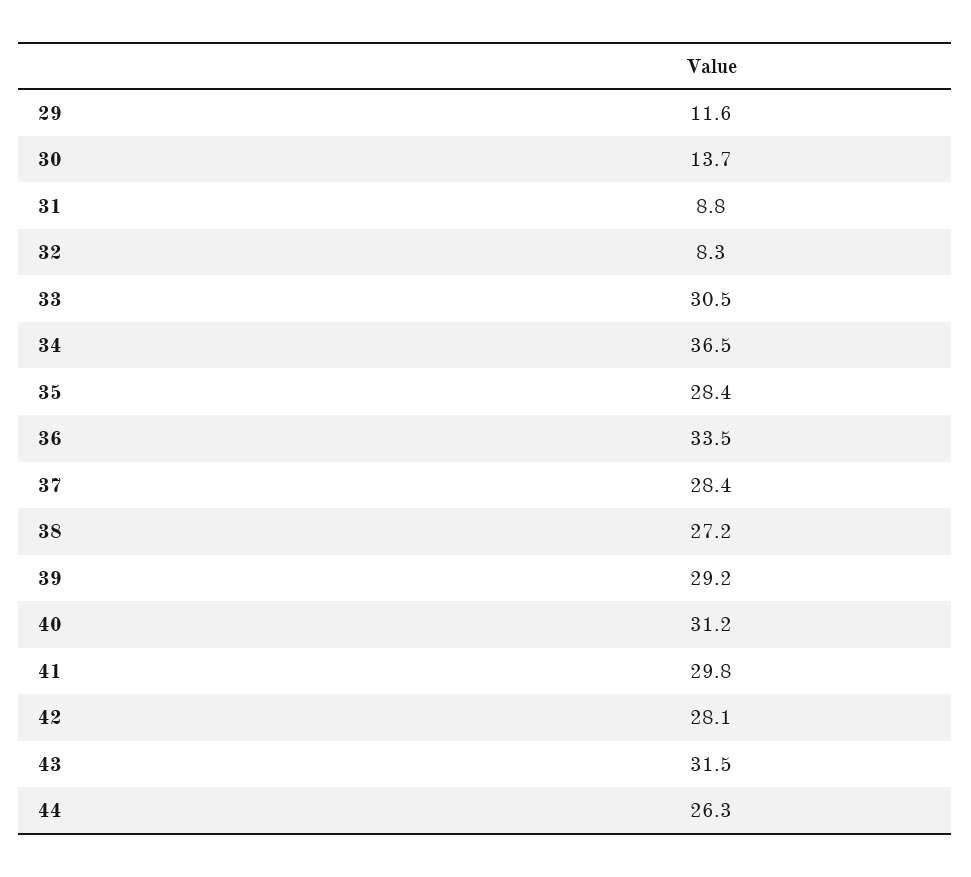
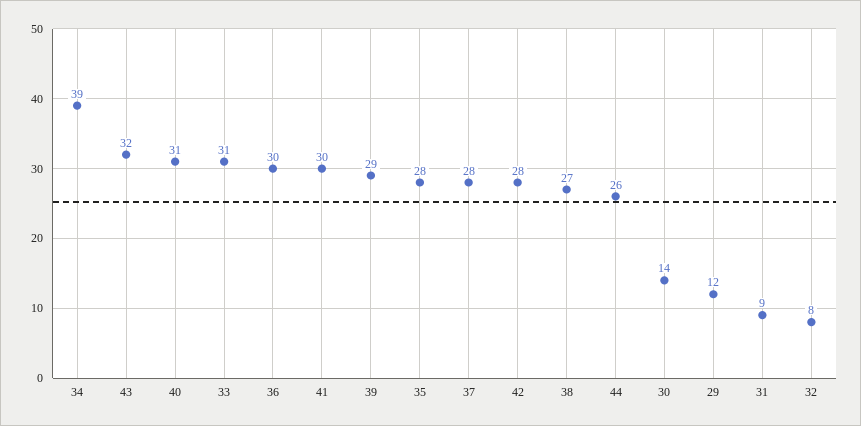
  {
    "29": 11.6,
    "30": 13.7,
    "31": 8.8,
    "32": 8.3,
    "33": 30.5,
-   "34": 36.5,
+   "34": 39,
    "35": 28.4,
-   "36": 33.5,
+   "36": 30,
    "37": 28.4,
    "38": 27.2,
    "39": 29.2,
    "40": 31.2,
    "41": 29.8,
    "42": 28.1,
    "43": 31.5,
    "44": 26.3
  }

